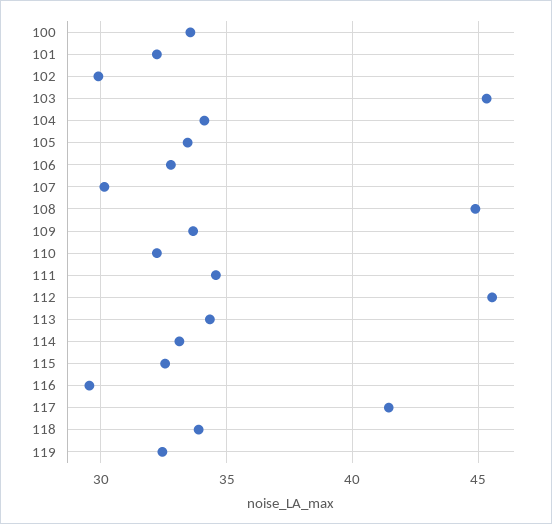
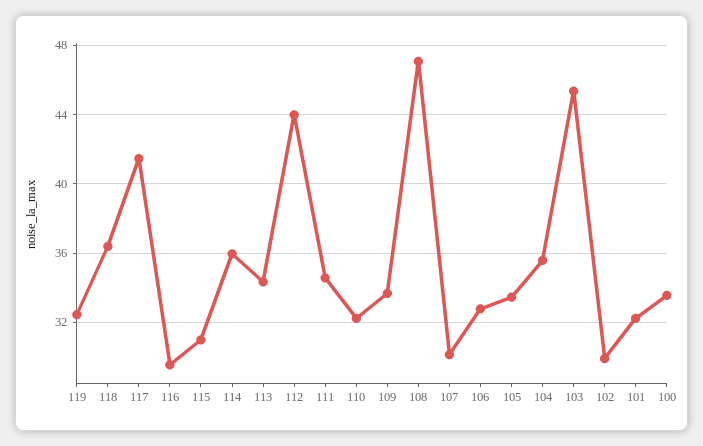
  {
    "100": 33.5,
    "101": 32,
    "102": 30,
    "103": 45.5,
-   "104": 34,
+   "104": 35.5,
    "105": 33.5,
    "106": 33,
    "107": 30,
-   "108": 45,
+   "108": 47,
    "109": 33.5,
    "110": 32,
    "111": 34.5,
-   "112": 45.5,
+   "112": 44,
    "113": 34.5,
-   "114": 33,
+   "114": 36,
-   "115": 32.5,
+   "115": 31,
    "116": 29.5,
    "117": 41.5,
-   "118": 34,
+   "118": 36.5,
    "119": 32.5
  }

